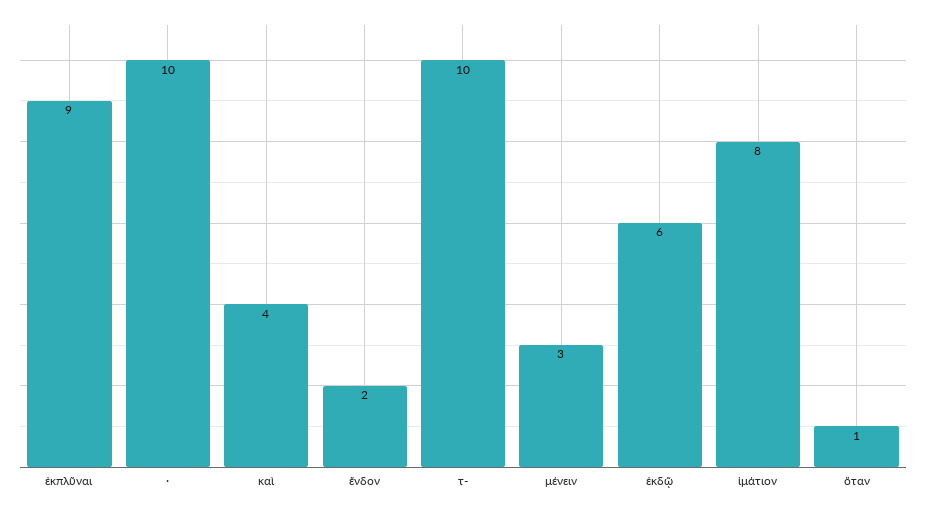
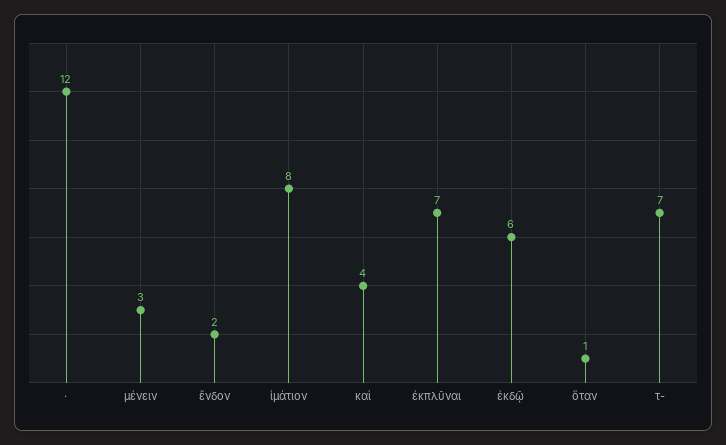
  {
-   "ἐκπλῦναι": 9,
+   "ἐκπλῦναι": 7,
-   "·": 10,
+   "·": 12,
    "καὶ": 4,
    "ἔνδον": 2,
-   "τ-": 10,
+   "τ-": 7,
    "μένειν": 3,
    "ἐκδῷ": 6,
    "ἱμάτιον": 8,
    "ὅταν": 1
  }

